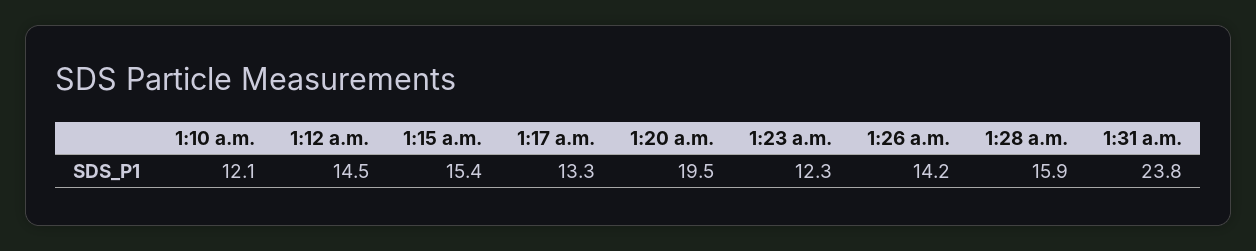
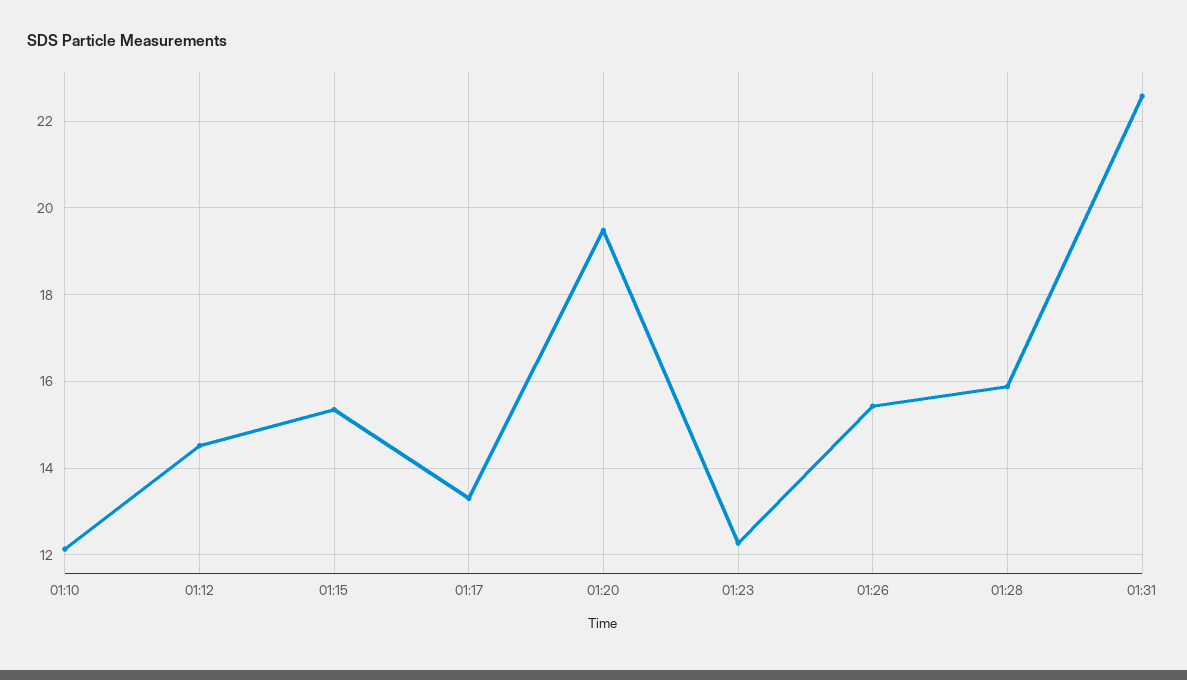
  {
    "1:10 a.m.": 12.1,
    "1:12 a.m.": 14.5,
    "1:15 a.m.": 15.4,
    "1:17 a.m.": 13.3,
    "1:20 a.m.": 19.5,
    "1:23 a.m.": 12.3,
-   "1:26 a.m.": 14.2,
+   "1:26 a.m.": 15.4,
    "1:28 a.m.": 15.9,
-   "1:31 a.m.": 23.8
+   "1:31 a.m.": 22.6
  }

